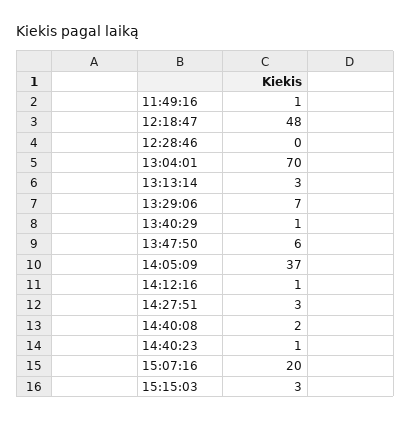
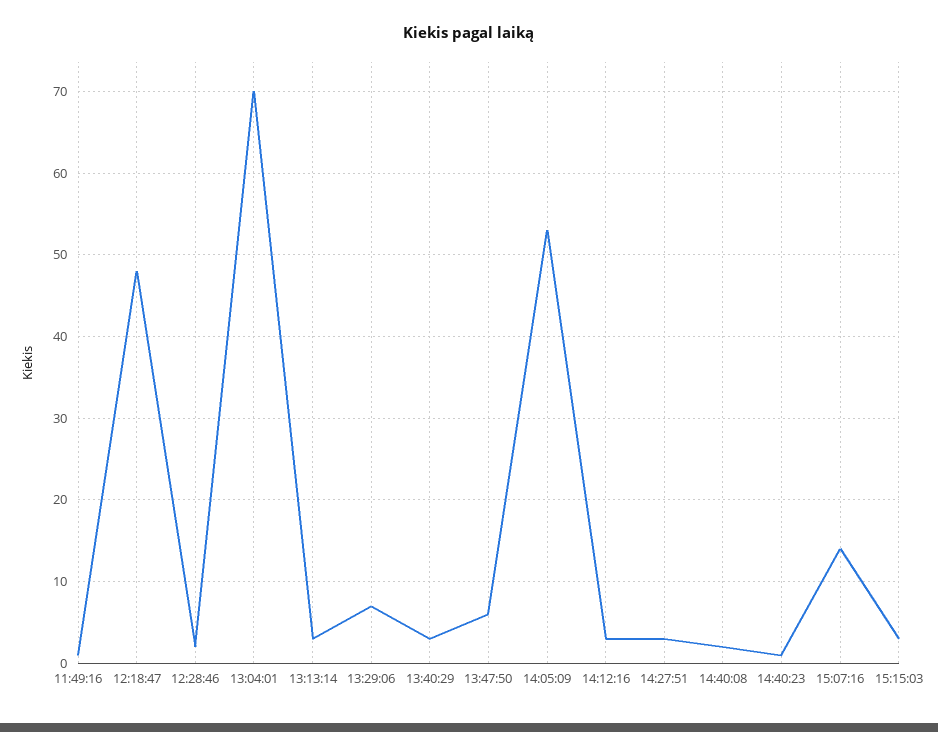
  {
    "11:49:16": 1,
    "12:18:47": 48,
-   "12:28:46": 0,
+   "12:28:46": 2,
    "13:04:01": 70,
    "13:13:14": 3,
    "13:29:06": 7,
-   "13:40:29": 1,
+   "13:40:29": 3,
    "13:47:50": 6,
-   "14:05:09": 37,
+   "14:05:09": 53,
-   "14:12:16": 1,
+   "14:12:16": 3,
    "14:27:51": 3,
    "14:40:08": 2,
    "14:40:23": 1,
-   "15:07:16": 20,
+   "15:07:16": 14,
    "15:15:03": 3
  }

